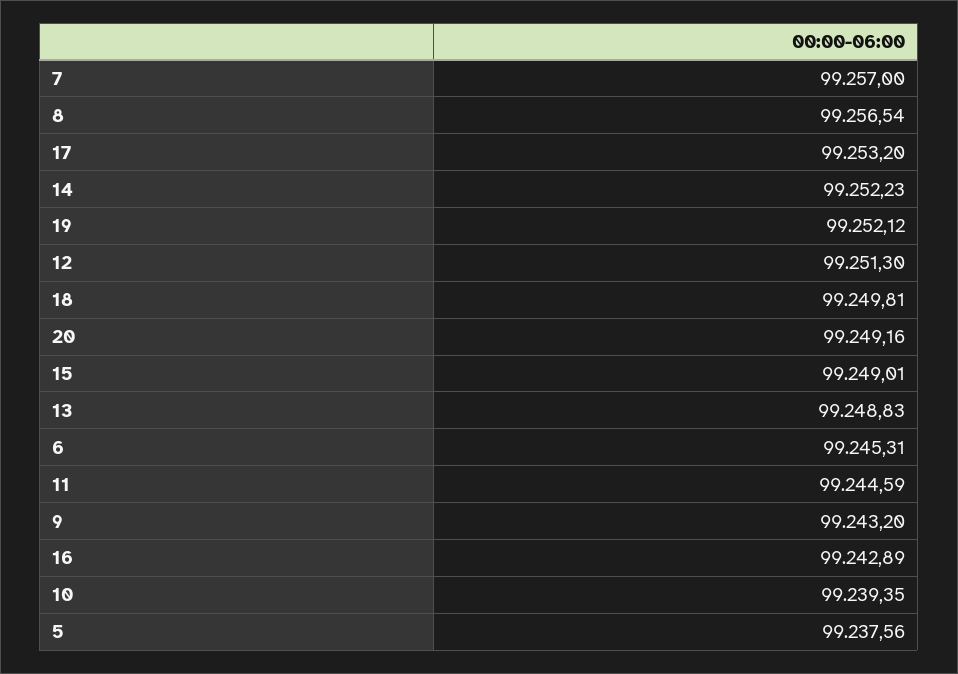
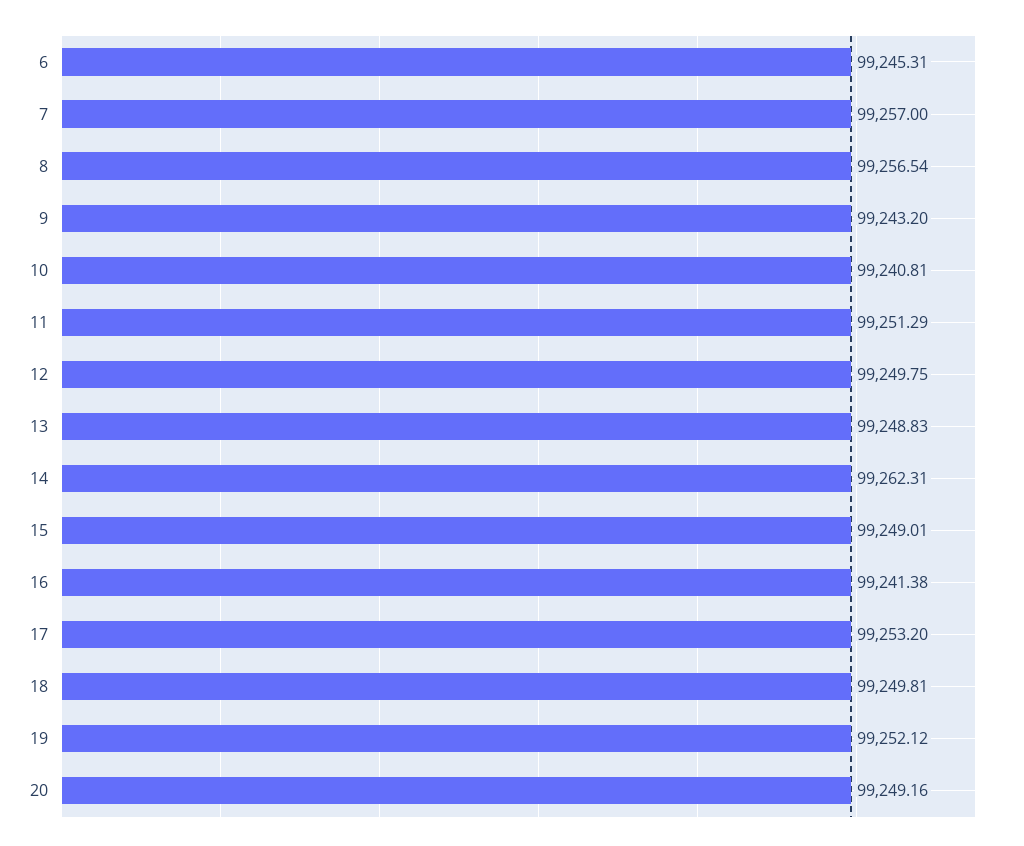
  {
    "7": 99257,
    "8": 99256.54,
    "17": 99253.2,
-   "14": 99252.23,
+   "14": 99262.31,
    "19": 99252.12,
-   "12": 99251.3,
+   "12": 99249.75,
    "18": 99249.81,
    "20": 99249.16,
    "15": 99249.01,
    "13": 99248.83,
    "6": 99245.31,
-   "11": 99244.59,
+   "11": 99251.29,
    "9": 99243.2,
-   "16": 99242.89,
+   "16": 99241.38,
-   "10": 99239.35,
+   "10": 99240.81
-   "5": 99237.56
  }

